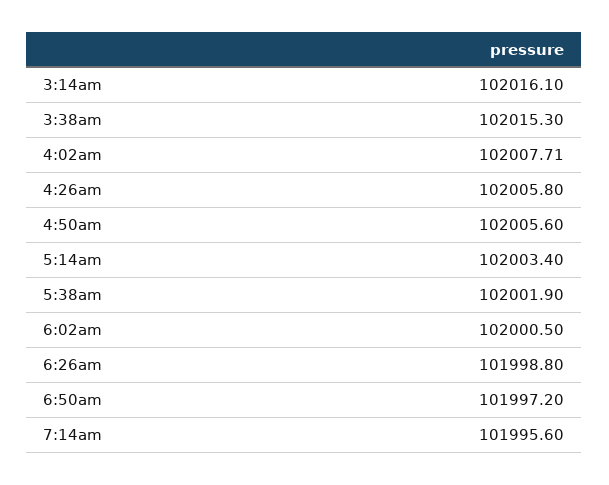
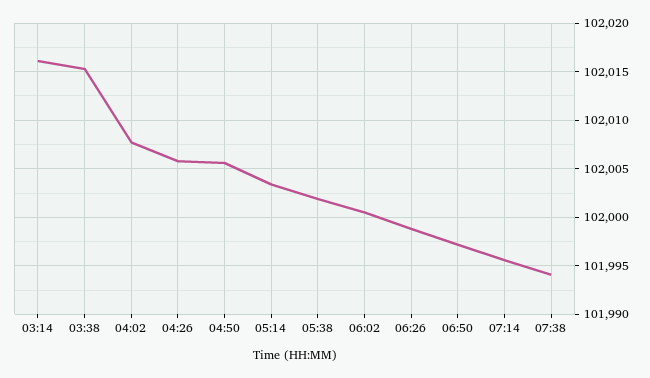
  {
    "3:14am": 102016.1,
    "3:38am": 102015.3,
    "4:02am": 102007.71,
    "4:26am": 102005.8,
    "4:50am": 102005.6,
    "5:14am": 102003.4,
    "5:38am": 102001.9,
    "6:02am": 102000.5,
    "6:26am": 101998.8,
    "6:50am": 101997.2,
-   "7:14am": 101995.6
+   "7:14am": 101995.6,
+   "07:38": 101994
  }

